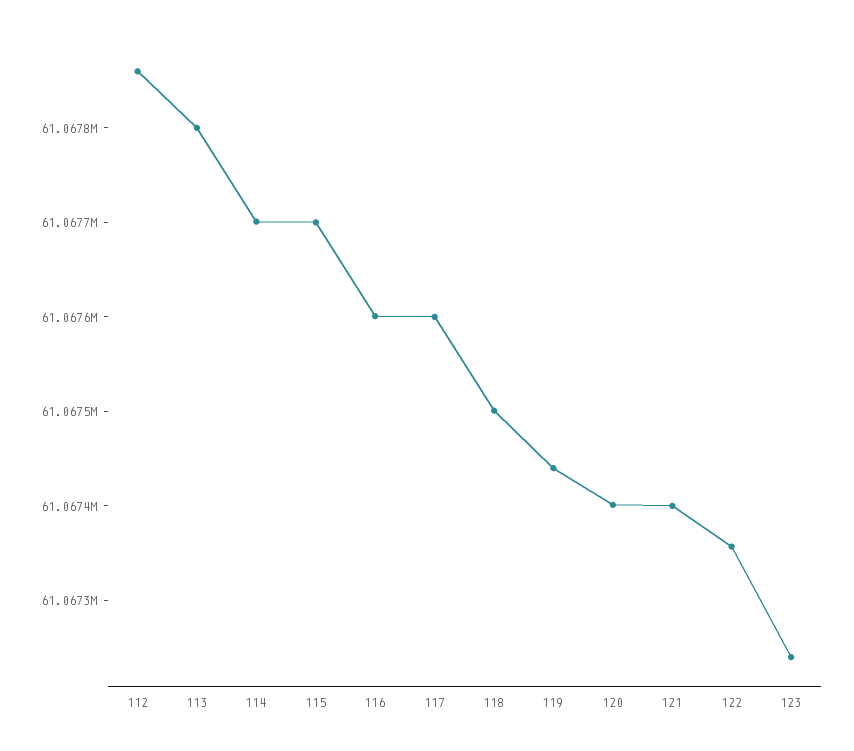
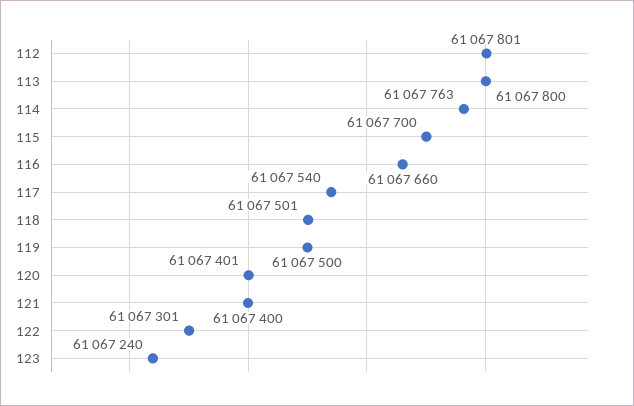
  {
-   "112": 61067860,
+   "112": 61067801,
    "113": 61067800,
-   "114": 61067700,
+   "114": 61067763,
    "115": 61067700,
-   "116": 61067600,
+   "116": 61067660,
-   "117": 61067600,
+   "117": 61067540,
    "118": 61067501,
-   "119": 61067440,
+   "119": 61067500,
    "120": 61067401,
    "121": 61067400,
-   "122": 61067360,
+   "122": 61067301,
    "123": 61067240
  }

